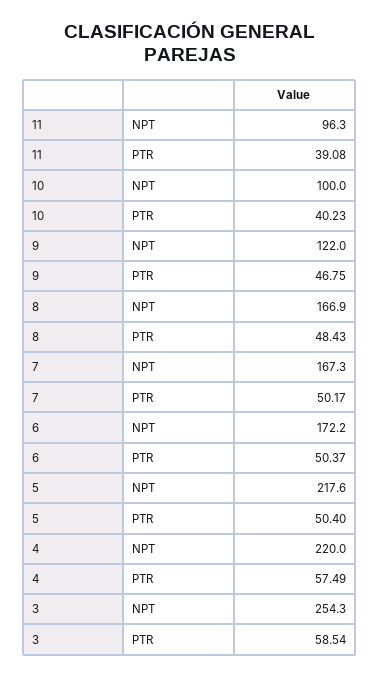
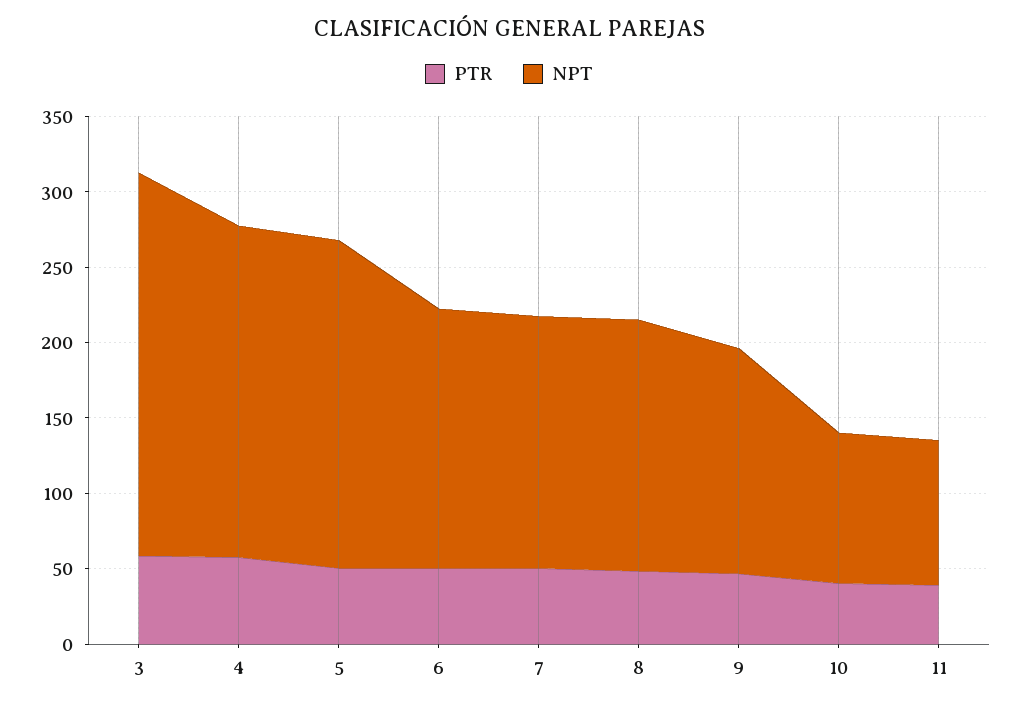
  {
    "NPT": {
      "11": 96.3,
      "10": 100,
-     "9": 122,
+     "9": 150,
      "8": 166.9,
      "7": 167.3,
      "6": 172.2,
      "5": 217.6,
      "4": 220,
      "3": 254.3
    },
    "PTR": {
      "11": 39.08,
      "10": 40.23,
      "9": 46.75,
      "8": 48.43,
      "7": 50.17,
      "6": 50.37,
      "5": 50.4,
      "4": 57.49,
      "3": 58.54
    }
  }

